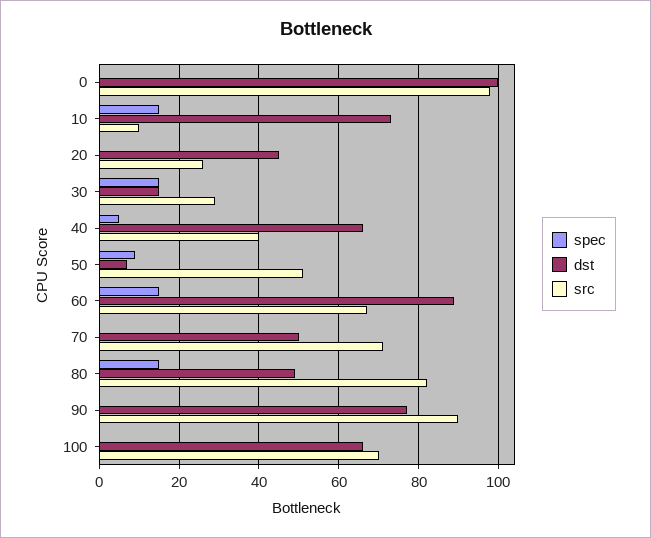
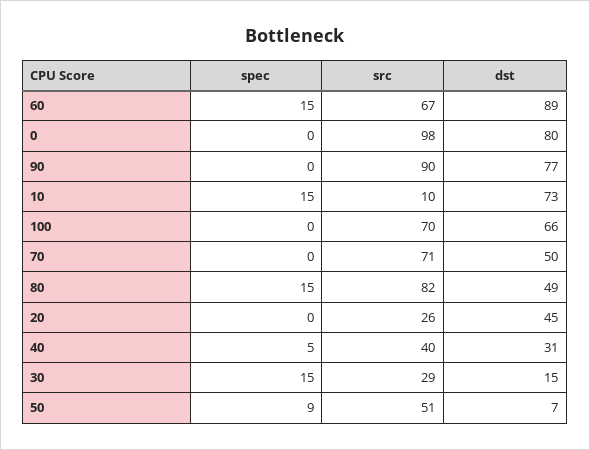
  {
    "spec": {
      "0": 0,
      "10": 15,
      "20": 0,
      "30": 15,
      "40": 5,
      "50": 9,
      "60": 15,
      "70": 0,
      "80": 15,
      "90": 0,
      "100": 0
    },
    "dst": {
-     "0": 100,
+     "0": 80,
      "10": 73,
      "20": 45,
      "30": 15,
-     "40": 65,
+     "40": 31,
      "50": 7,
      "60": 89,
      "70": 50,
      "80": 49,
      "90": 77,
      "100": 66
    },
    "src": {
      "0": 98,
      "10": 10,
      "20": 26,
      "30": 29,
      "40": 40,
      "50": 51,
      "60": 67,
      "70": 71,
      "80": 82,
      "90": 90,
      "100": 70
    }
  }

